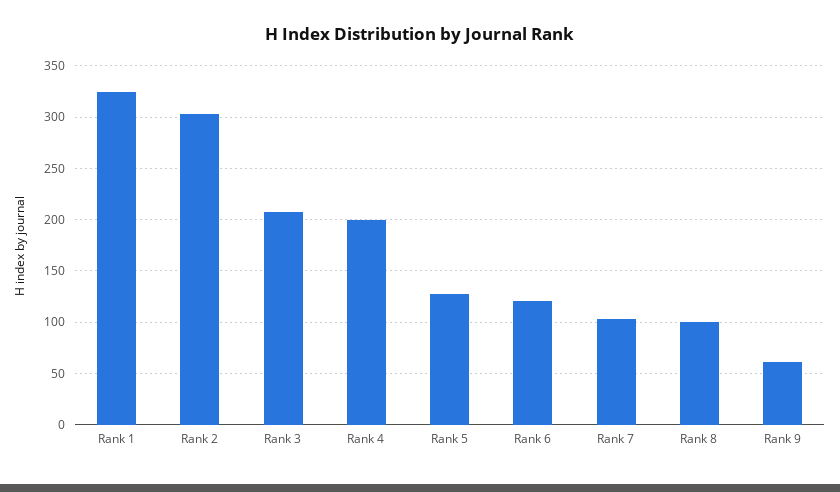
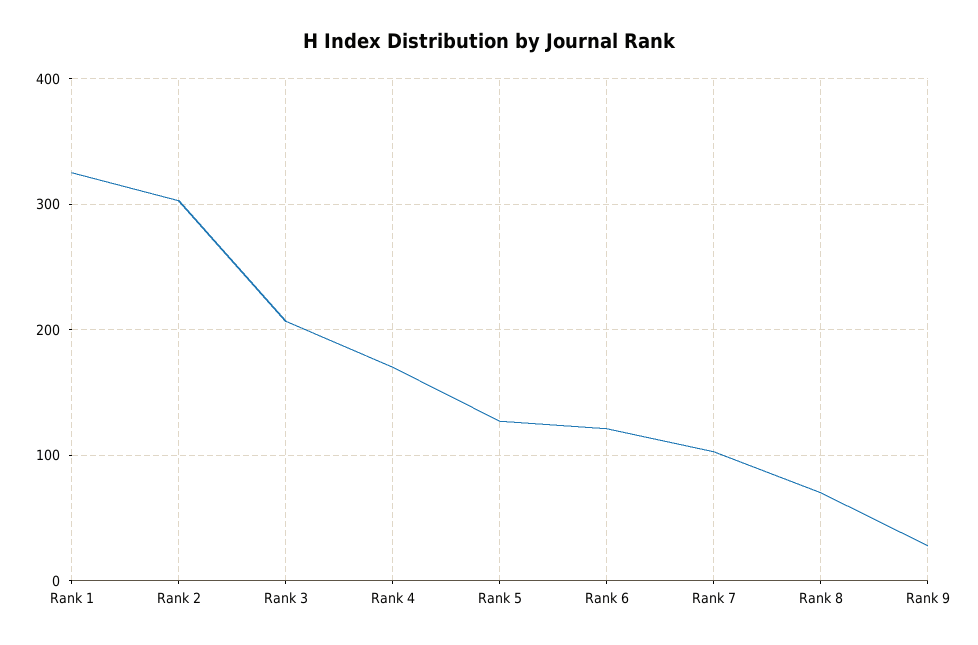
  {
    "Rank 1": 330,
    "Rank 2": 300,
    "Rank 3": 210,
-   "Rank 4": 200,
+   "Rank 4": 170,
    "Rank 5": 130,
    "Rank 6": 120,
    "Rank 7": 100,
-   "Rank 8": 100,
+   "Rank 8": 70,
-   "Rank 9": 60
+   "Rank 9": 30
  }

